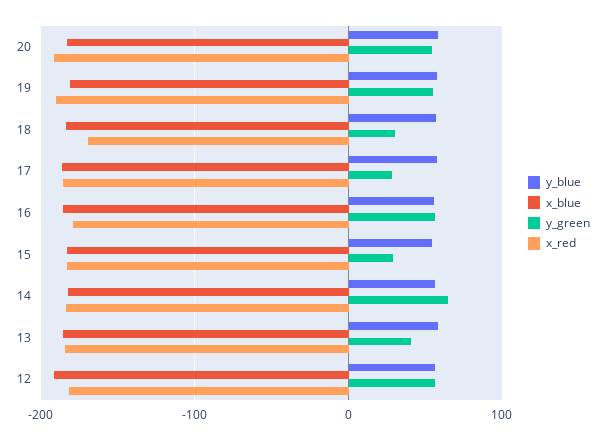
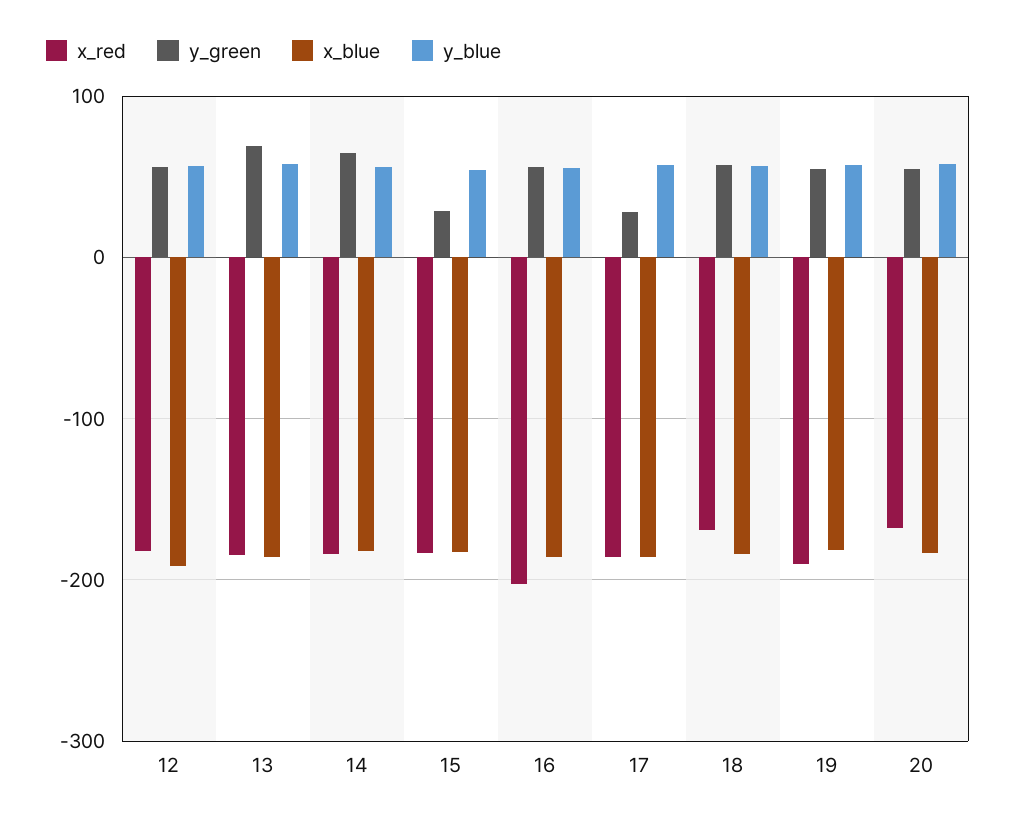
  {
    "y_blue": {
      "20": 60,
      "19": 60,
      "18": 60,
      "17": 60,
      "16": 60,
      "15": 50,
      "14": 60,
      "13": 60,
      "12": 60
    },
    "x_blue": {
      "20": -180,
      "19": -180,
      "18": -180,
      "17": -190,
      "16": -190,
      "15": -180,
      "14": -180,
      "13": -190,
      "12": -190
    },
    "y_green": {
      "20": 50,
      "19": 50,
-     "18": 30,
+     "18": 60,
      "17": 30,
      "16": 60,
      "15": 30,
      "14": 60,
-     "13": 40,
+     "13": 70,
      "12": 60
    },
    "x_red": {
-     "20": -190,
+     "20": -170,
      "19": -190,
      "18": -170,
      "17": -190,
-     "16": -180,
+     "16": -200,
      "15": -180,
      "14": -180,
      "13": -180,
      "12": -180
    }
  }

